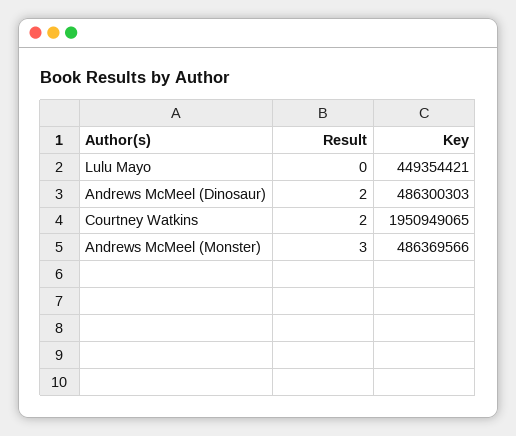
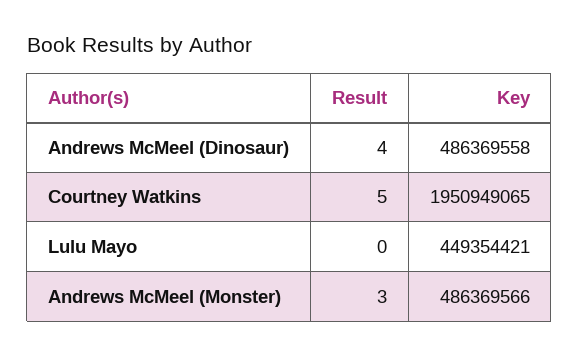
  {
    "Result": {
      "Lulu Mayo": 0,
-     "Andrews McMeel (Dinosaur)": 2,
+     "Andrews McMeel (Dinosaur)": 4,
-     "Courtney Watkins": 2,
+     "Courtney Watkins": 5,
      "Andrews McMeel (Monster)": 3
    },
    "Key": {
      "Lulu Mayo": 449354421,
-     "Andrews McMeel (Dinosaur)": 486300303,
+     "Andrews McMeel (Dinosaur)": 486369558,
      "Courtney Watkins": 1950949065,
      "Andrews McMeel (Monster)": 486369566
    }
  }

